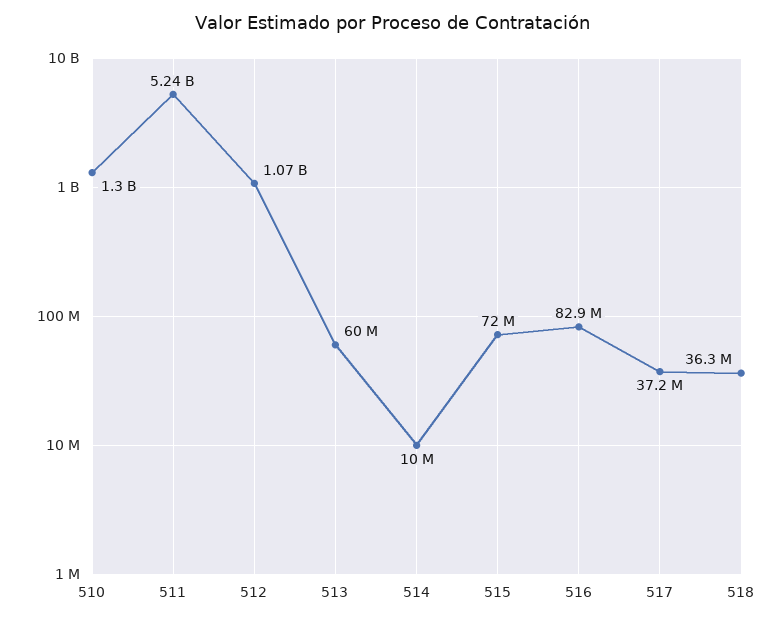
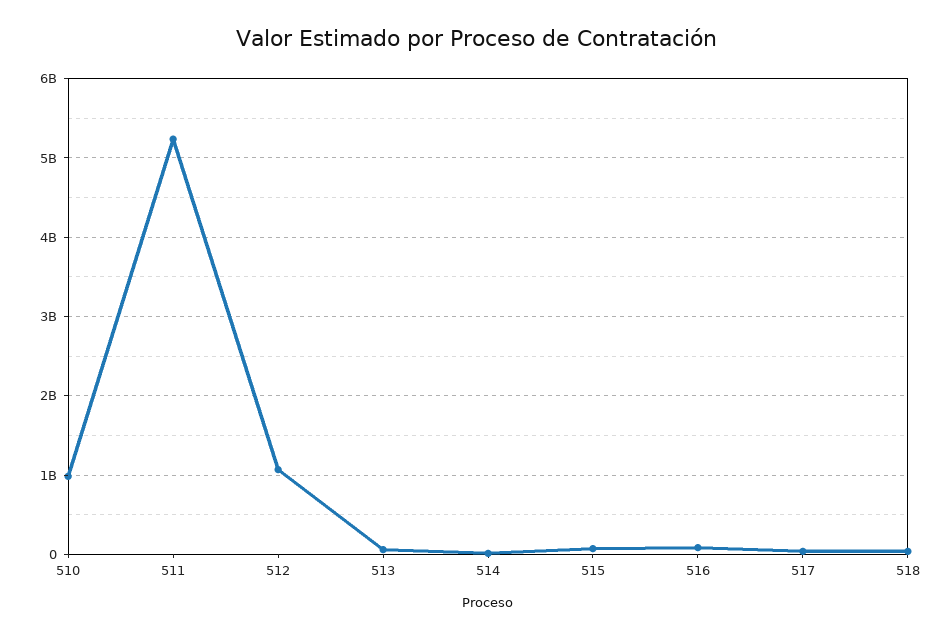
  {
-   "510": 1300000000,
+   "510": 1000000000,
    "511": 5240000000,
    "512": 1070000000,
    "513": 60000000,
    "514": 10000000,
    "515": 72000000,
    "516": 82900000,
    "517": 37200000,
    "518": 36300000
  }

